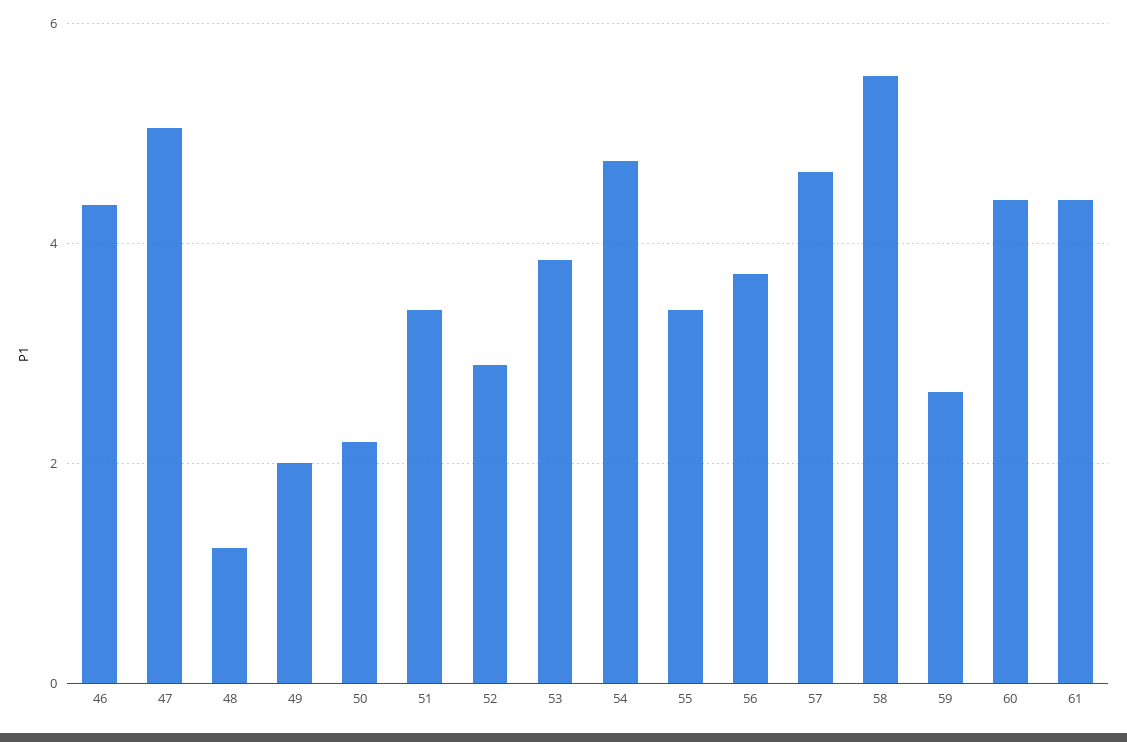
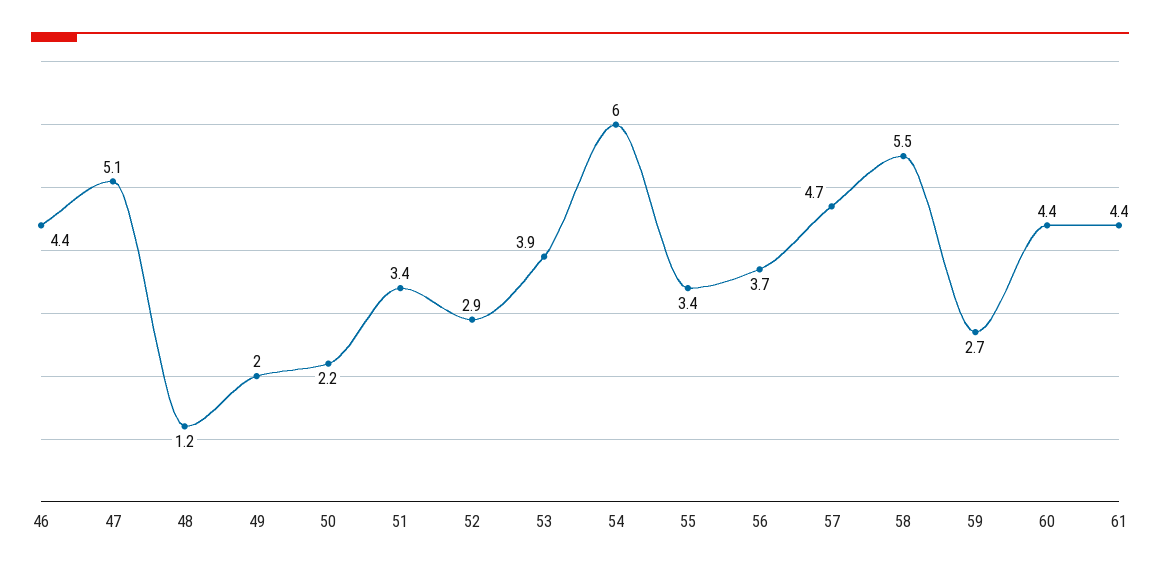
  {
    "46": 4.4,
    "47": 5.1,
    "48": 1.2,
    "49": 2,
    "50": 2.2,
    "51": 3.4,
    "52": 2.9,
    "53": 3.9,
-   "54": 4.8,
+   "54": 6,
    "55": 3.4,
    "56": 3.7,
    "57": 4.7,
    "58": 5.5,
    "59": 2.7,
    "60": 4.4,
    "61": 4.4
  }

